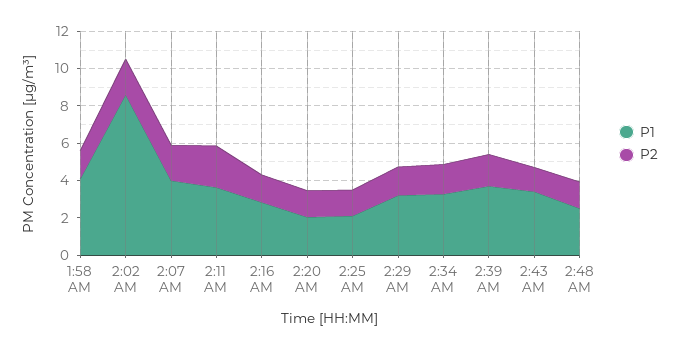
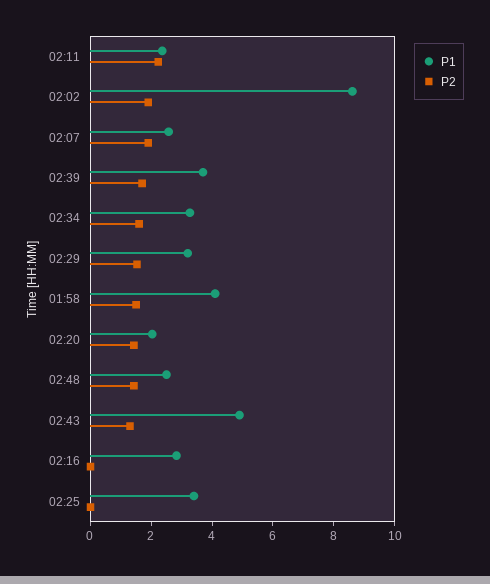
  {
    "P1": {
      "1:58 AM": 4,
      "2:02 AM": 8.5,
-     "2:07 AM": 4,
+     "2:07 AM": 2.5,
-     "2:11 AM": 3.5,
+     "2:11 AM": 2.5,
      "2:16 AM": 3,
      "2:20 AM": 2,
-     "2:25 AM": 2,
+     "2:25 AM": 3.5,
      "2:29 AM": 3,
      "2:34 AM": 3.5,
      "2:39 AM": 3.5,
-     "2:43 AM": 3.5,
+     "2:43 AM": 5,
      "2:48 AM": 2.5
    },
    "P2": {
      "1:58 AM": 1.5,
      "2:02 AM": 2,
      "2:07 AM": 2,
      "2:11 AM": 2,
-     "2:16 AM": 1.5,
+     "2:16 AM": 0,
      "2:20 AM": 1.5,
-     "2:25 AM": 1.5,
+     "2:25 AM": 0,
      "2:29 AM": 1.5,
      "2:34 AM": 1.5,
      "2:39 AM": 1.5,
      "2:43 AM": 1.5,
      "2:48 AM": 1.5
    }
  }

